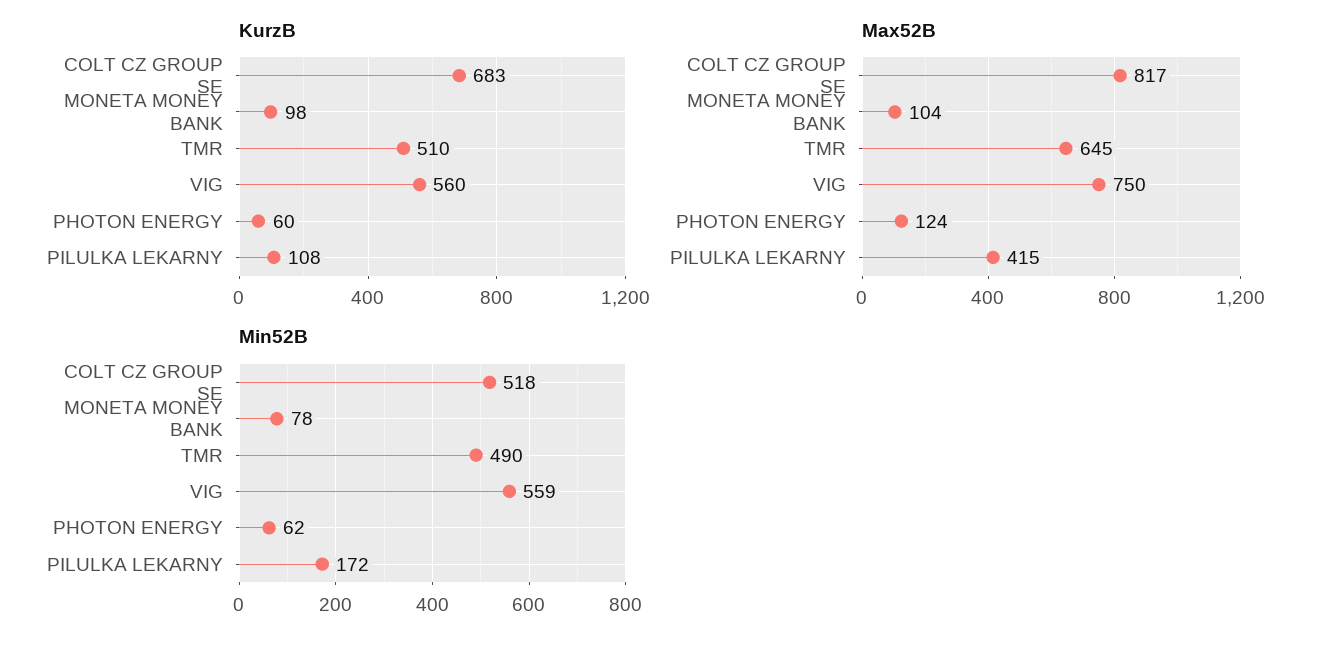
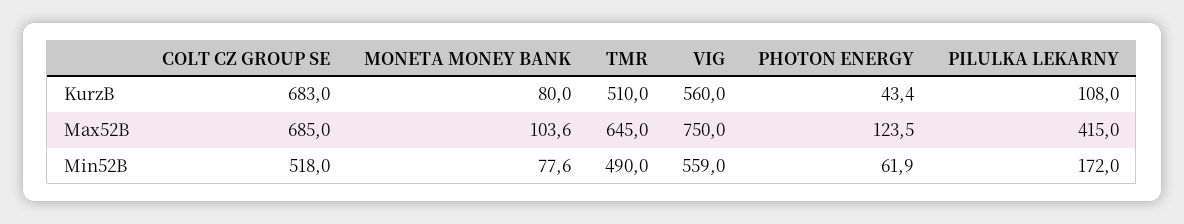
  {
    "KurzB": {
      "COLT CZ GROUP SE": 683,
-     "MONETA MONEY BANK": 98,
+     "MONETA MONEY BANK": 80,
      "TMR": 510,
      "VIG": 560,
-     "PHOTON ENERGY": 60,
+     "PHOTON ENERGY": 43.4,
      "PILULKA LEKARNY": 108
    },
    "Max52B": {
-     "COLT CZ GROUP SE": 817,
+     "COLT CZ GROUP SE": 685,
      "MONETA MONEY BANK": 103.6,
      "TMR": 645,
      "VIG": 750,
      "PHOTON ENERGY": 123.5,
      "PILULKA LEKARNY": 415
    },
    "Min52B": {
      "COLT CZ GROUP SE": 518,
      "MONETA MONEY BANK": 77.6,
      "TMR": 490,
      "VIG": 559,
      "PHOTON ENERGY": 61.9,
      "PILULKA LEKARNY": 172
    }
  }

